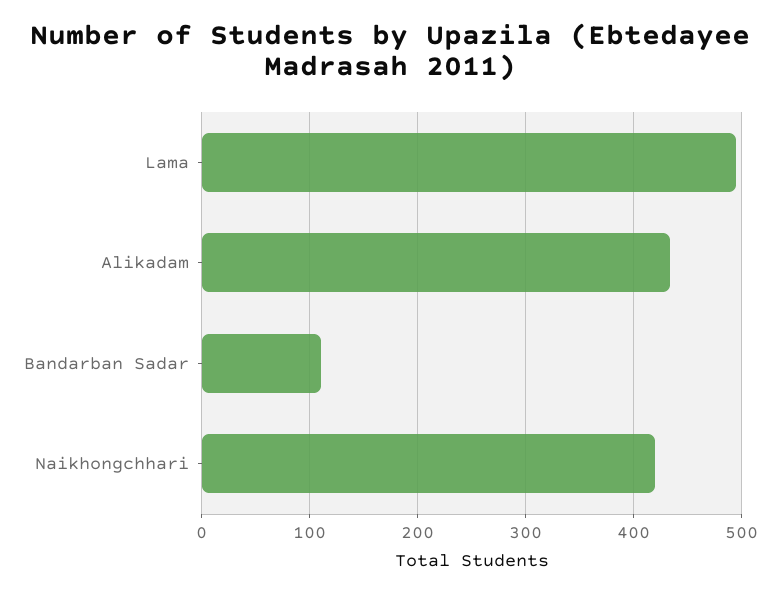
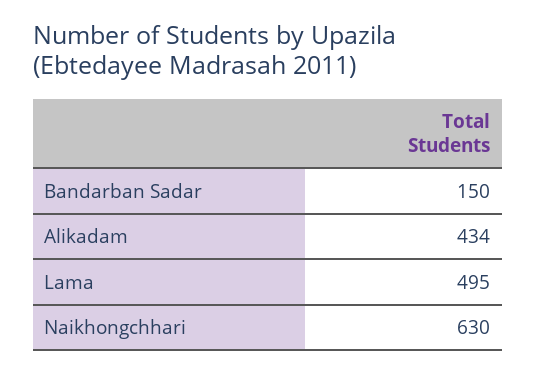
  {
    "Lama": 495,
    "Alikadam": 434,
-   "Bandarban Sadar": 110,
+   "Bandarban Sadar": 150,
-   "Naikhongchhari": 420
+   "Naikhongchhari": 630
  }

